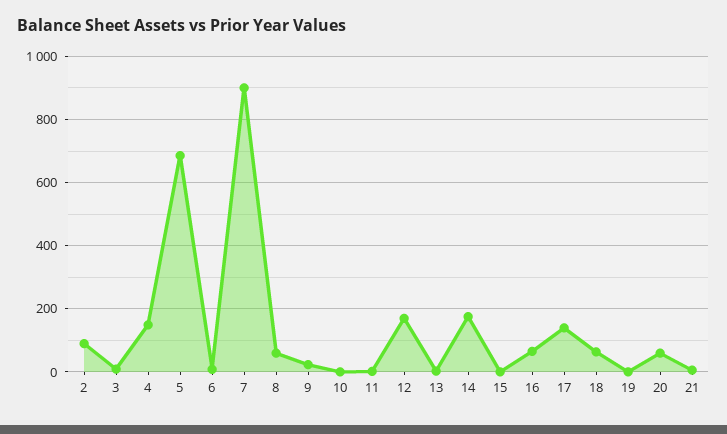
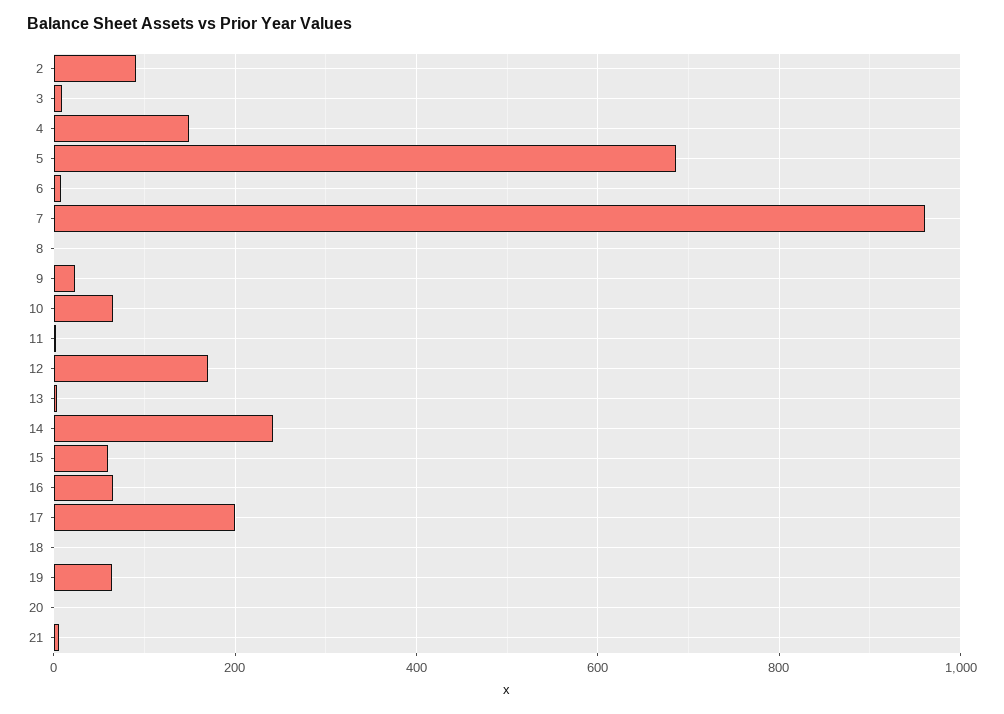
  {
    "2": 100,
    "3": 0,
    "4": 140,
    "5": 680,
    "6": 0,
-   "7": 900,
+   "7": 960,
-   "8": 60,
+   "8": 0,
    "9": 20,
-   "10": 0,
+   "10": 60,
    "11": 0,
    "12": 180,
    "13": 0,
-   "14": 180,
+   "14": 240,
-   "15": 0,
+   "15": 60,
    "16": 60,
-   "17": 140,
+   "17": 200,
-   "18": 60,
+   "18": 0,
-   "19": 0,
+   "19": 60,
-   "20": 60,
+   "20": 0,
    "21": 0
  }

